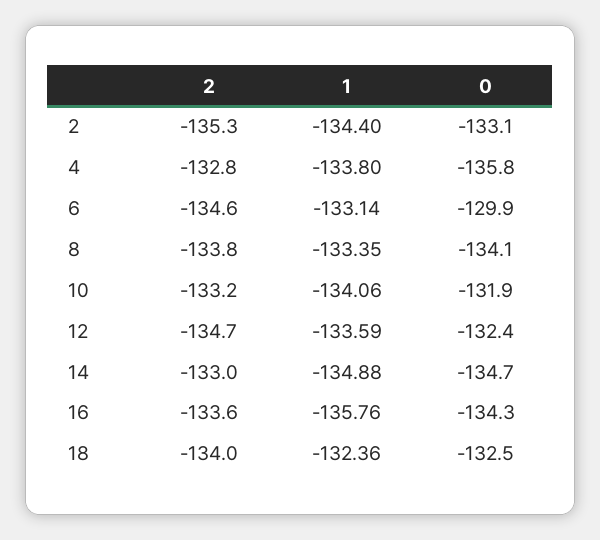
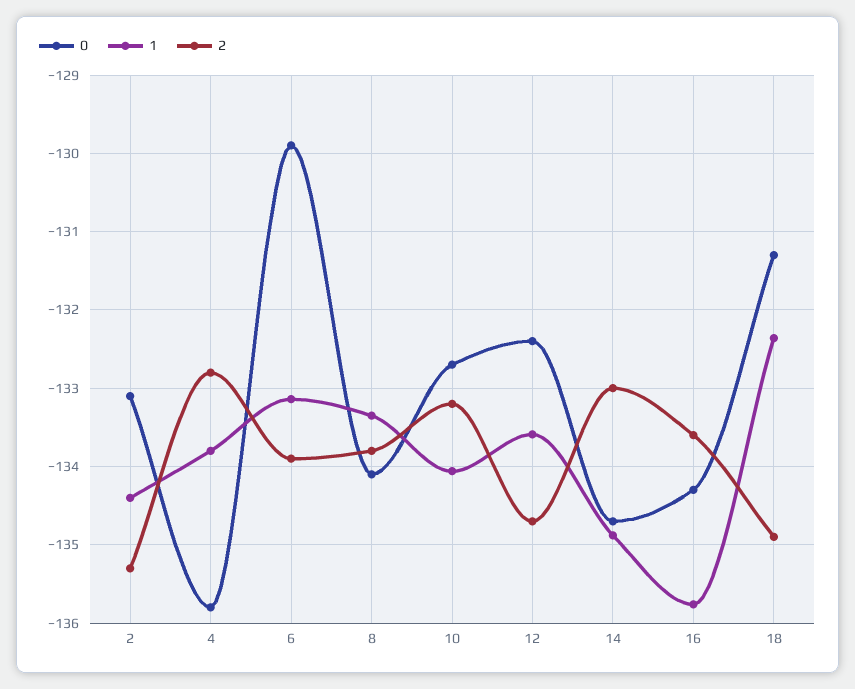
  {
    "2": {
      "2": -135.3,
      "4": -132.8,
-     "6": -134.6,
+     "6": -133.9,
      "8": -133.8,
      "10": -133.2,
      "12": -134.7,
      "14": -133,
      "16": -133.6,
-     "18": -134
+     "18": -134.9
    },
    "1": {
      "2": -134.4,
      "4": -133.8,
      "6": -133.14,
      "8": -133.35,
      "10": -134.06,
      "12": -133.59,
      "14": -134.88,
      "16": -135.76,
      "18": -132.36
    },
    "0": {
      "2": -133.1,
      "4": -135.8,
      "6": -129.9,
      "8": -134.1,
-     "10": -131.9,
+     "10": -132.7,
      "12": -132.4,
      "14": -134.7,
      "16": -134.3,
-     "18": -132.5
+     "18": -131.3
    }
  }

